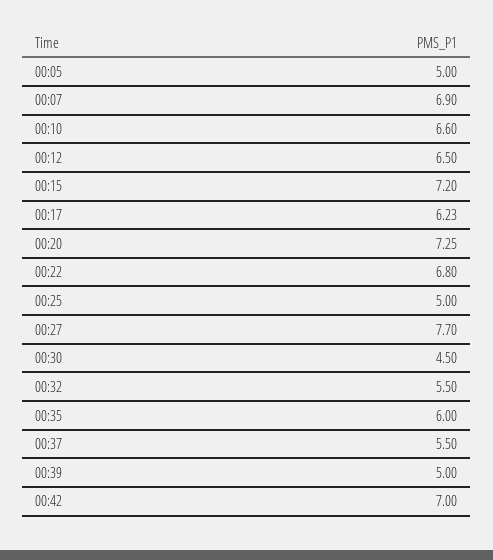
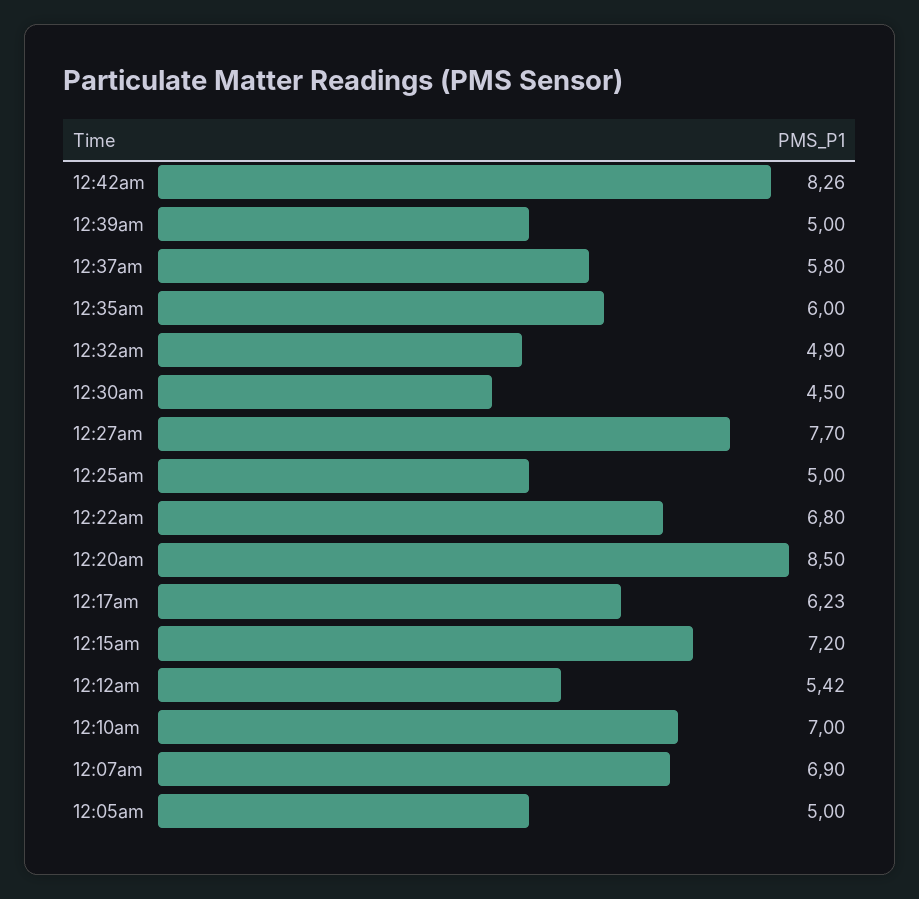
  {
    "00:05": 5,
    "00:07": 6.9,
-   "00:10": 6.6,
+   "00:10": 7,
-   "00:12": 6.5,
+   "00:12": 5.42,
    "00:15": 7.2,
    "00:17": 6.23,
-   "00:20": 7.25,
+   "00:20": 8.5,
    "00:22": 6.8,
    "00:25": 5,
    "00:27": 7.7,
    "00:30": 4.5,
-   "00:32": 5.5,
+   "00:32": 4.9,
    "00:35": 6,
-   "00:37": 5.5,
+   "00:37": 5.8,
    "00:39": 5,
-   "00:42": 7
+   "00:42": 8.26
  }

